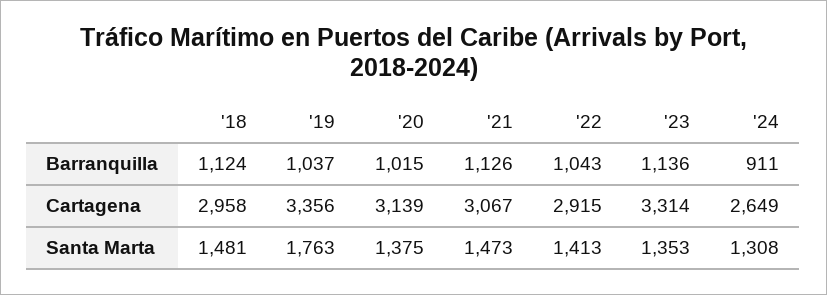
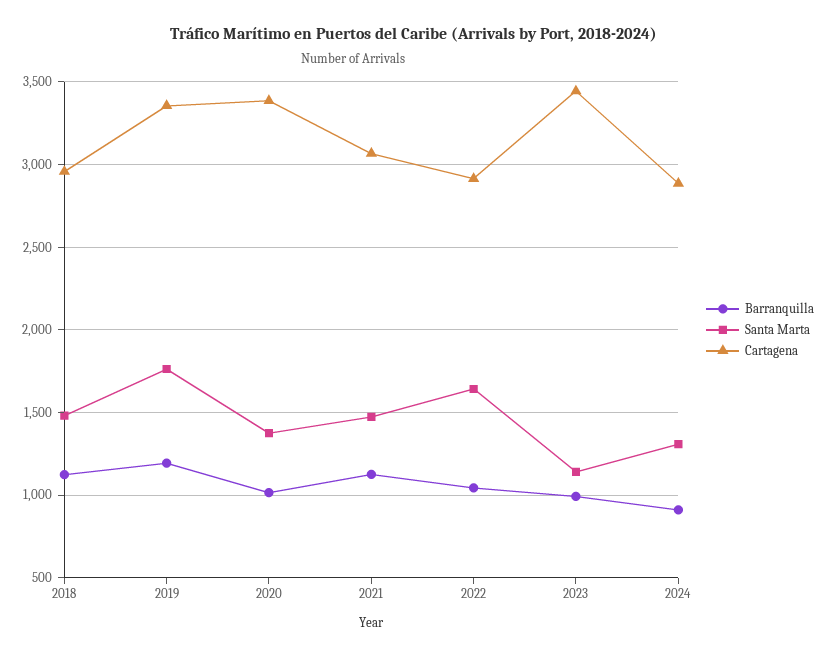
  {
    "Barranquilla": {
      "'18": 1124,
-     "'19": 1037,
+     "'19": 1200,
      "'20": 1015,
      "'21": 1126,
      "'22": 1043,
-     "'23": 1136,
+     "'23": 1000,
      "'24": 911
    },
    "Cartagena": {
      "'18": 2958,
      "'19": 3356,
-     "'20": 3139,
+     "'20": 3400,
      "'21": 3067,
      "'22": 2915,
-     "'23": 3314,
+     "'23": 3450,
-     "'24": 2649
+     "'24": 2900
    },
    "Santa Marta": {
      "'18": 1481,
      "'19": 1763,
      "'20": 1375,
      "'21": 1473,
-     "'22": 1413,
+     "'22": 1650,
-     "'23": 1353,
+     "'23": 1150,
      "'24": 1308
    }
  }

